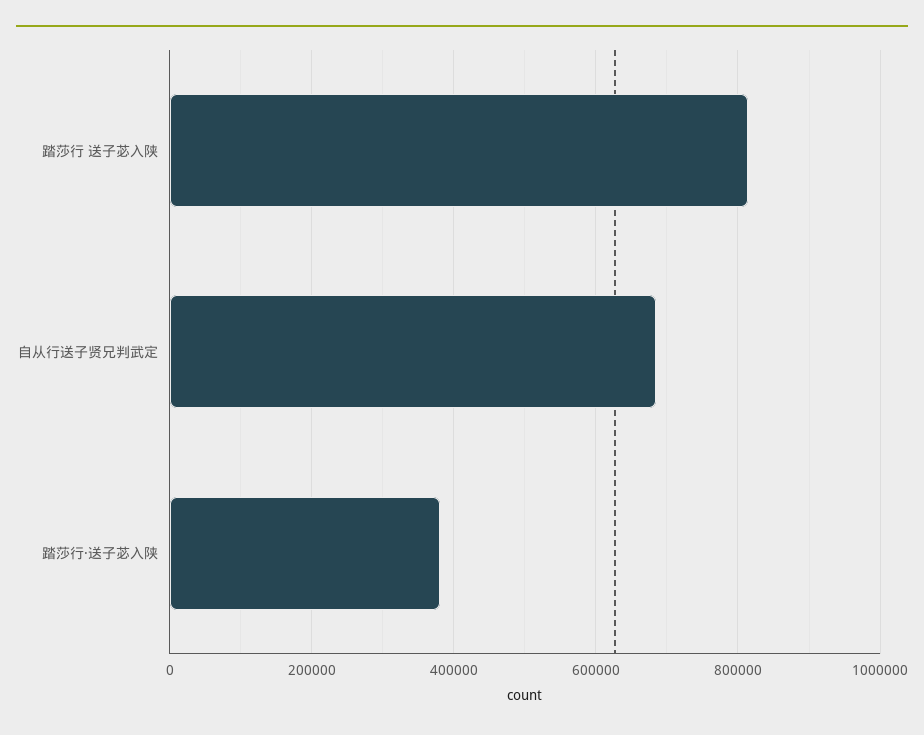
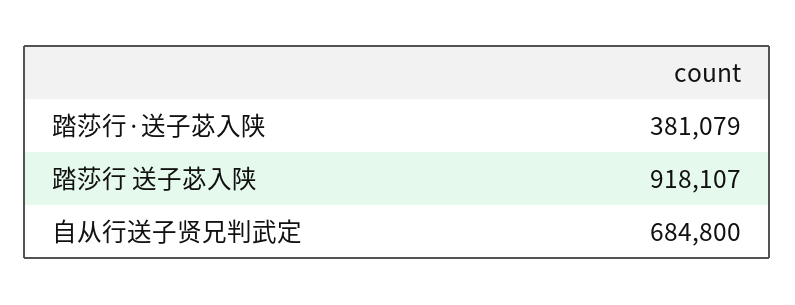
  {
-   "踏莎行 送子苾入陕": 820000,
+   "踏莎行 送子苾入陕": 918107,
    "自从行送子贤兄判武定": 684800,
    "踏莎行·送子苾入陕": 381079
  }

